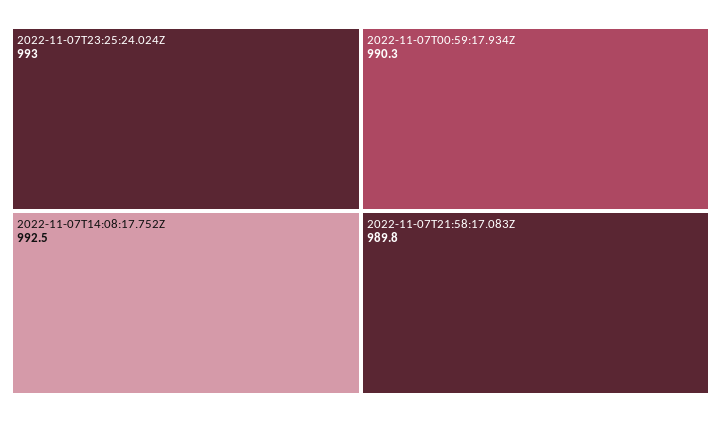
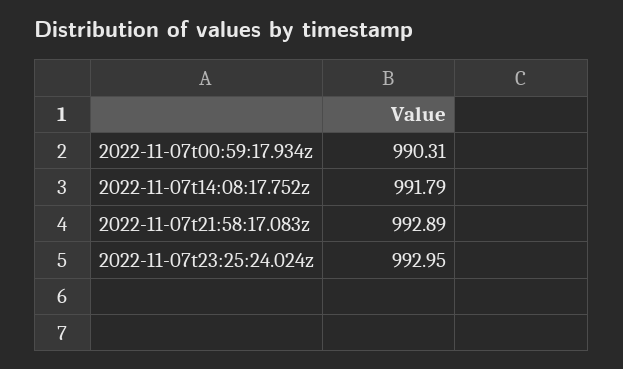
  {
    "2022-11-07T23:25:24.024Z": 992.95,
-   "2022-11-07T14:08:17.752Z": 992.5,
+   "2022-11-07T14:08:17.752Z": 991.79,
    "2022-11-07T00:59:17.934Z": 990.31,
-   "2022-11-07T21:58:17.083Z": 989.8
+   "2022-11-07T21:58:17.083Z": 992.89
  }

